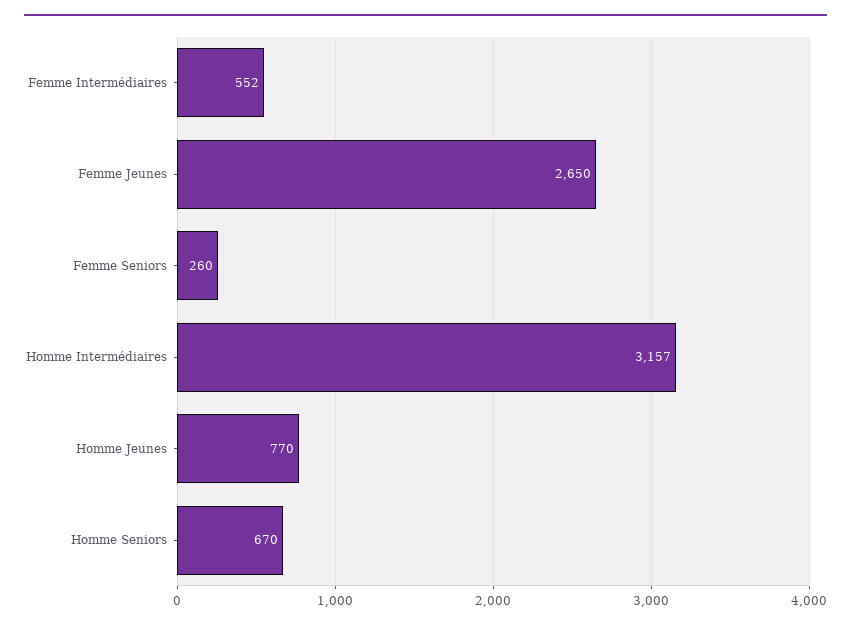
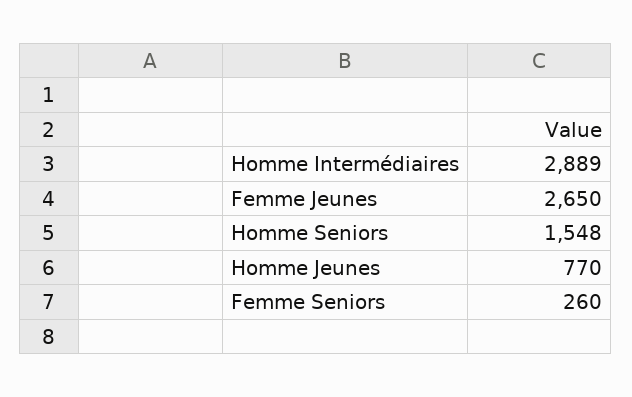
  {
-   "Femme Intermédiaires": 552,
    "Femme Jeunes": 2650,
    "Femme Seniors": 260,
-   "Homme Intermédiaires": 3157,
+   "Homme Intermédiaires": 2889,
    "Homme Jeunes": 770,
-   "Homme Seniors": 670
+   "Homme Seniors": 1548
  }

